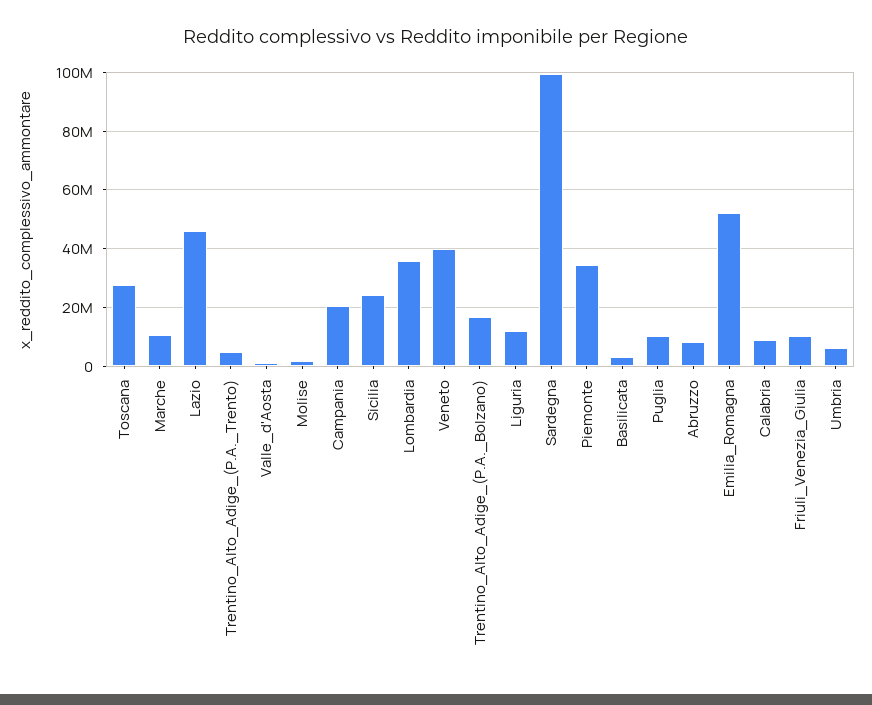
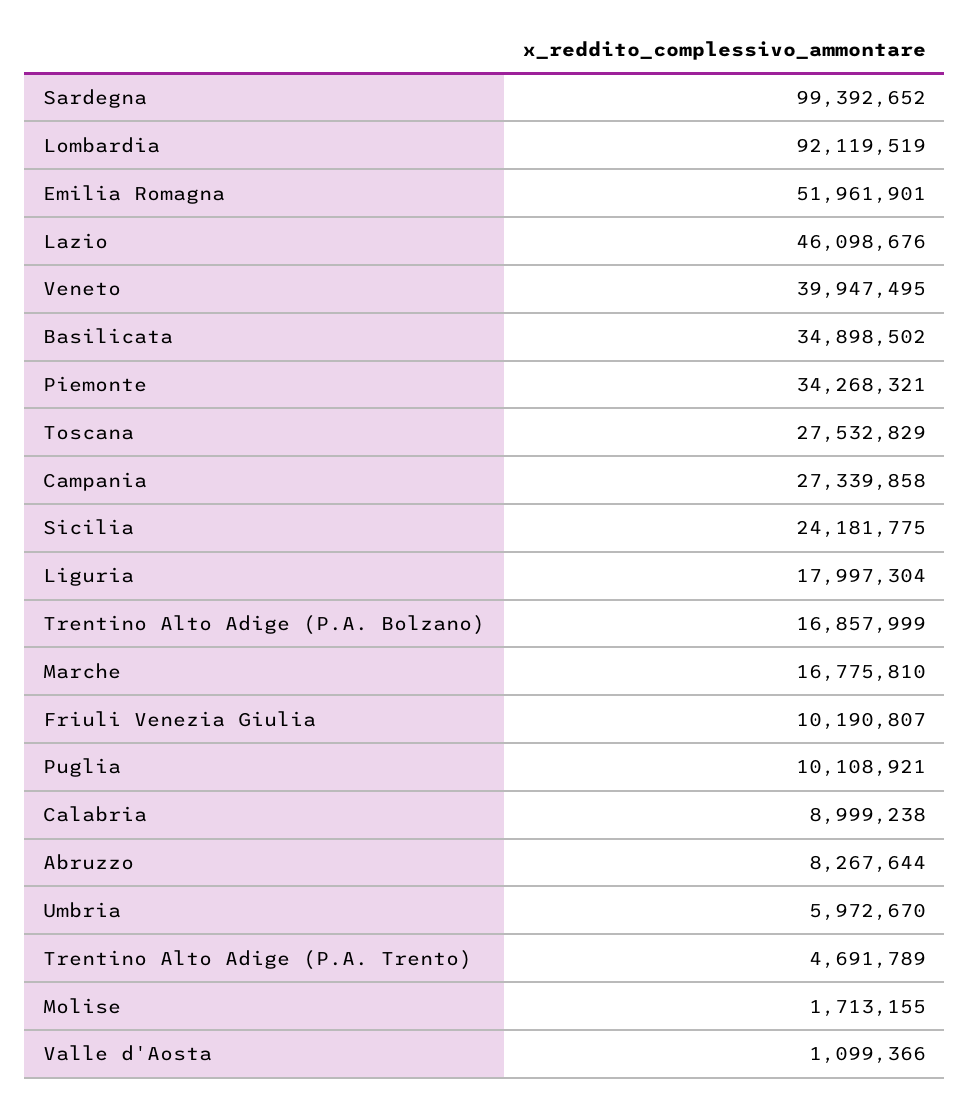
  {
    "Toscana": 27532829,
-   "Marche": 10000000,
+   "Marche": 16775810,
    "Lazio": 46098676,
    "Trentino_Alto_Adige_(P.A._Trento)": 4691789,
    "Valle_d'Aosta": 1099366,
    "Molise": 1713155,
-   "Campania": 20000000,
+   "Campania": 27339858,
    "Sicilia": 24181775,
-   "Lombardia": 35000000,
+   "Lombardia": 92119519,
    "Veneto": 39947495,
    "Trentino_Alto_Adige_(P.A._Bolzano)": 16857999,
-   "Liguria": 12500000,
+   "Liguria": 17997304,
    "Sardegna": 99392652,
    "Piemonte": 34268321,
-   "Basilicata": 2500000,
+   "Basilicata": 34898502,
    "Puglia": 10108921,
    "Abruzzo": 8267644,
    "Emilia_Romagna": 51961901,
    "Calabria": 8999238,
    "Friuli_Venezia_Giulia": 10190807,
    "Umbria": 5972670
  }

